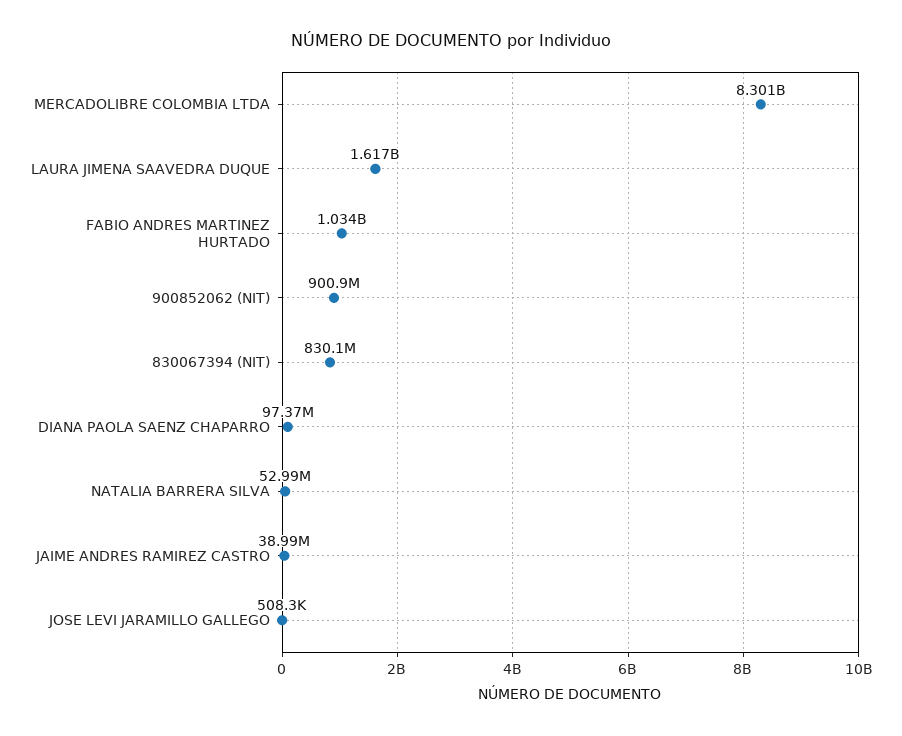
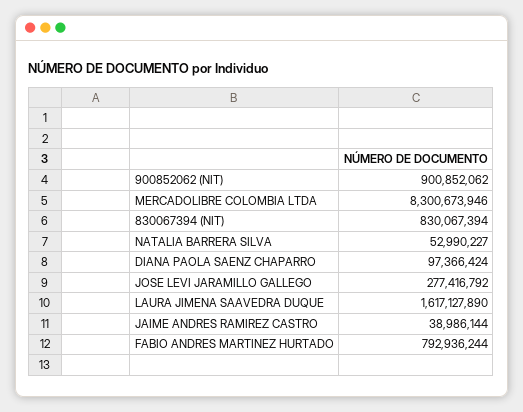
  {
    "MERCADOLIBRE COLOMBIA LTDA": 8300673946,
    "LAURA JIMENA SAAVEDRA DUQUE": 1617127890,
-   "FABIO ANDRES MARTINEZ HURTADO": 1034000000,
+   "FABIO ANDRES MARTINEZ HURTADO": 792936244,
    "900852062 (NIT)": 900852062,
    "830067394 (NIT)": 830067394,
    "DIANA PAOLA SAENZ CHAPARRO": 97366424,
    "NATALIA BARRERA SILVA": 52990227,
    "JAIME ANDRES RAMIREZ CASTRO": 38986144,
-   "JOSE LEVI JARAMILLO GALLEGO": 508300
+   "JOSE LEVI JARAMILLO GALLEGO": 277416792
  }

